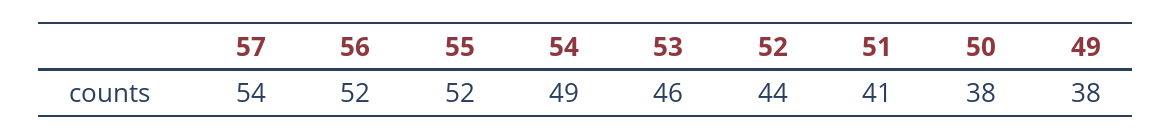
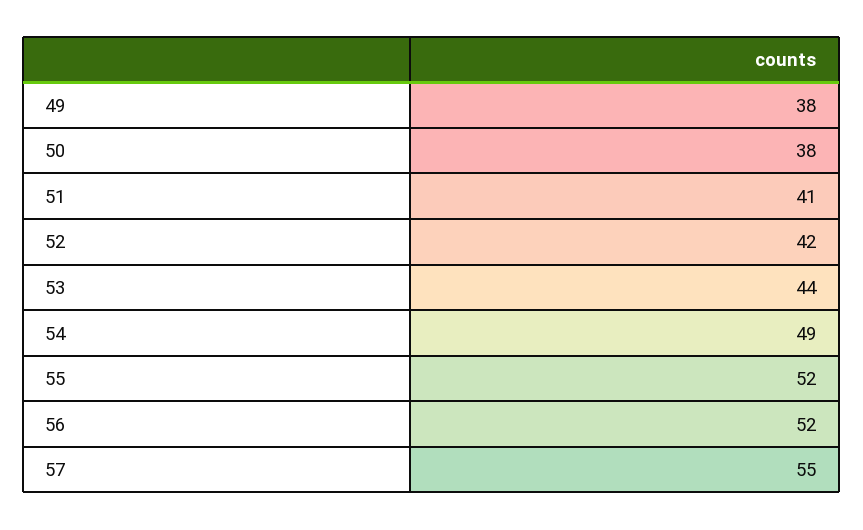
  {
-   "57": 54,
+   "57": 55,
    "56": 52,
    "55": 52,
    "54": 49,
-   "53": 46,
+   "53": 44,
-   "52": 44,
+   "52": 42,
    "51": 41,
    "50": 38,
    "49": 38
  }

